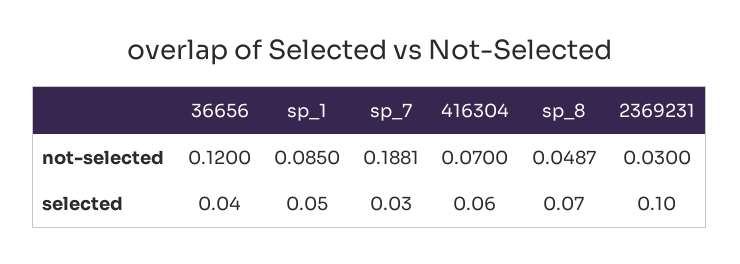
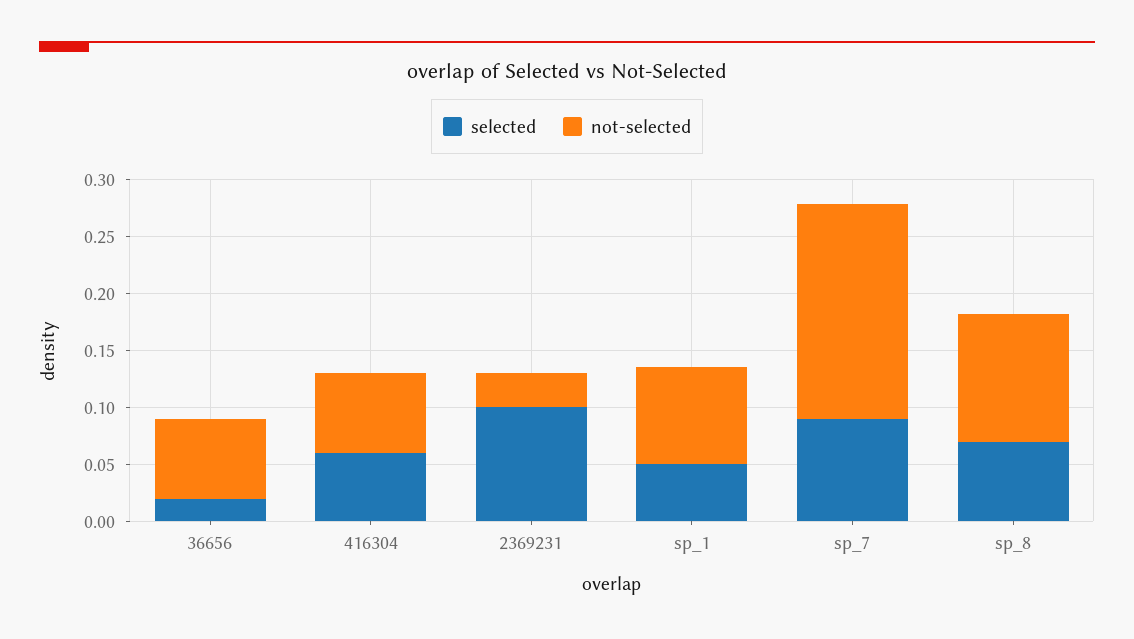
  {
    "not-selected": {
-     "36656": 0.12,
+     "36656": 0.07,
      "sp_1": 0.085,
      "sp_7": 0.1881,
      "416304": 0.07,
-     "sp_8": 0.0487,
+     "sp_8": 0.11,
      "2369231": 0.03
    },
    "selected": {
-     "36656": 0.04,
+     "36656": 0.02,
      "sp_1": 0.05,
-     "sp_7": 0.03,
+     "sp_7": 0.09,
      "416304": 0.06,
      "sp_8": 0.07,
      "2369231": 0.1
    }
  }

